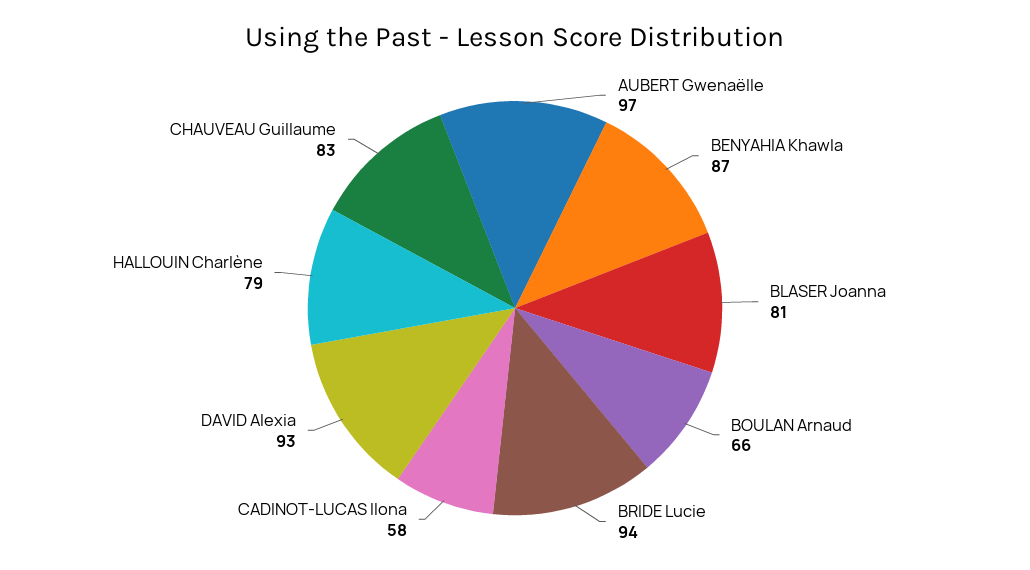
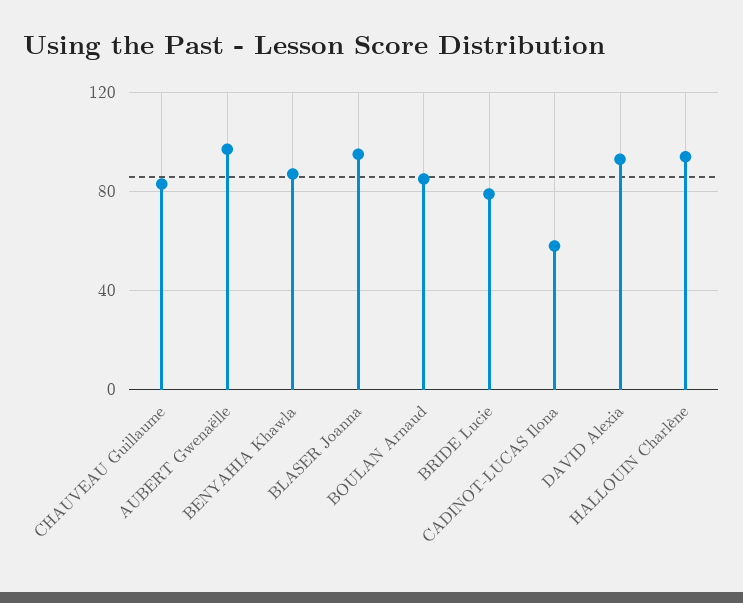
  {
    "AUBERT Gwenaëlle": 97,
    "BENYAHIA Khawla": 87,
-   "BLASER Joanna": 81,
+   "BLASER Joanna": 95,
-   "BOULAN Arnaud": 66,
+   "BOULAN Arnaud": 85,
-   "BRIDE Lucie": 94,
+   "BRIDE Lucie": 80,
    "CADINOT-LUCAS Ilona": 58,
    "DAVID Alexia": 93,
-   "HALLOUIN Charlène": 79,
+   "HALLOUIN Charlène": 95,
    "CHAUVEAU Guillaume": 83
  }

